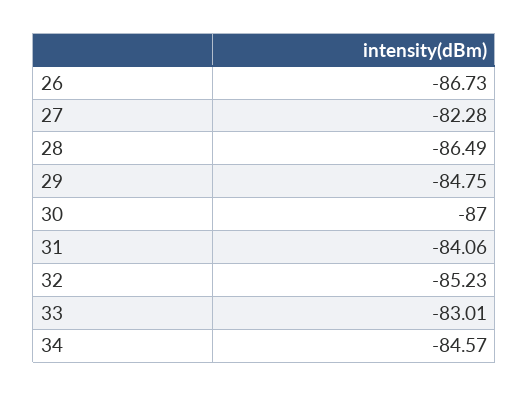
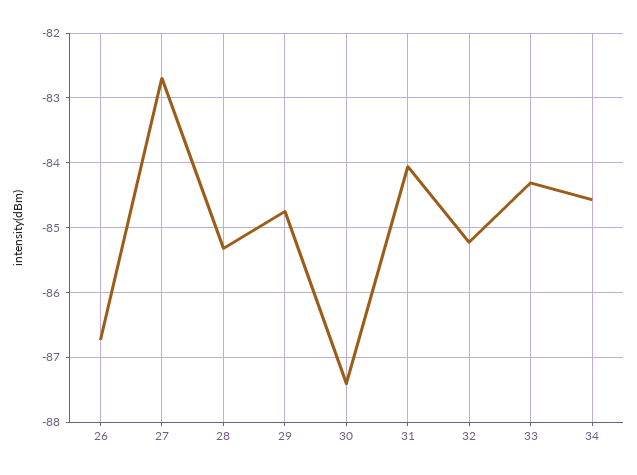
  {
    "26": -86.73,
-   "27": -82.28,
+   "27": -82.7,
-   "28": -86.49,
+   "28": -85.3,
    "29": -84.75,
-   "30": -87,
+   "30": -87.4,
    "31": -84.06,
    "32": -85.23,
-   "33": -83.01,
+   "33": -84.3,
    "34": -84.57
  }

